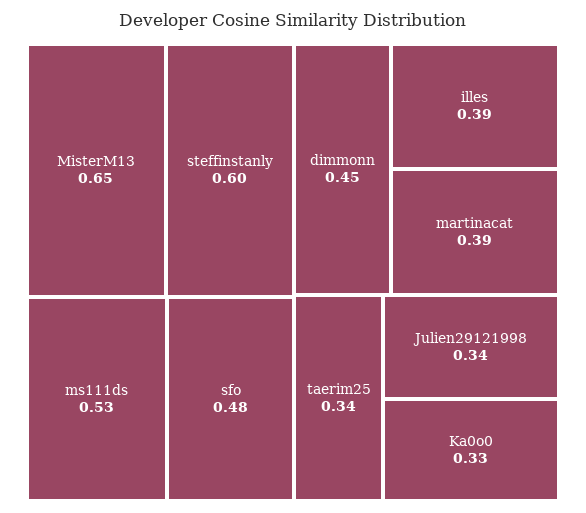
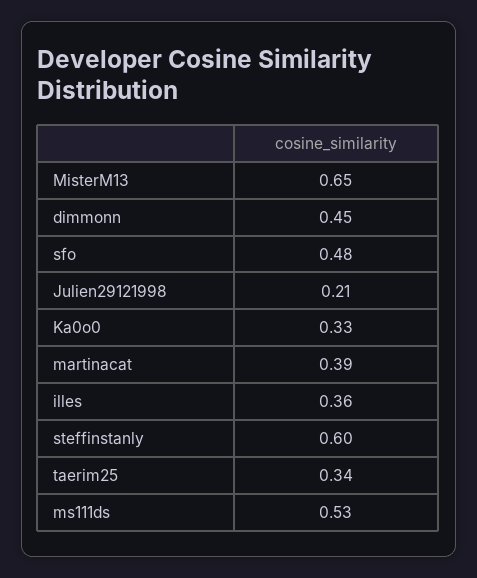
  {
    "MisterM13": 0.65,
    "steffinstanly": 0.6,
    "ms111ds": 0.53,
    "sfo": 0.48,
    "dimmonn": 0.45,
-   "illes": 0.39,
+   "illes": 0.36,
    "martinacat": 0.39,
    "taerim25": 0.34,
-   "Julien29121998": 0.34,
+   "Julien29121998": 0.21,
    "Ka0o0": 0.33
  }

